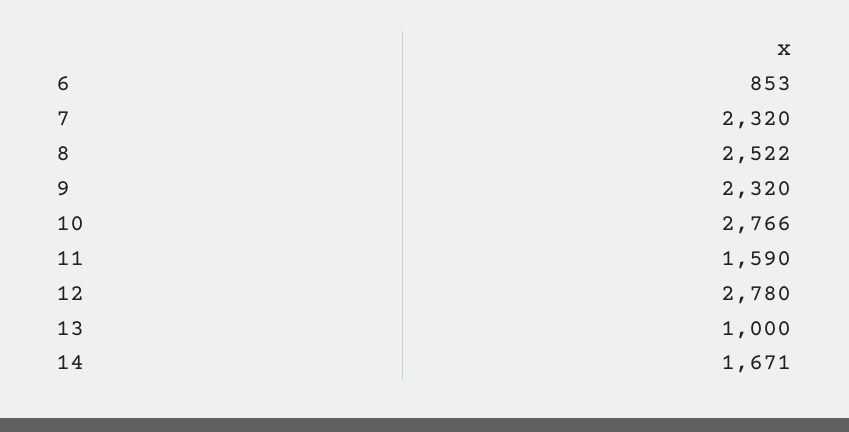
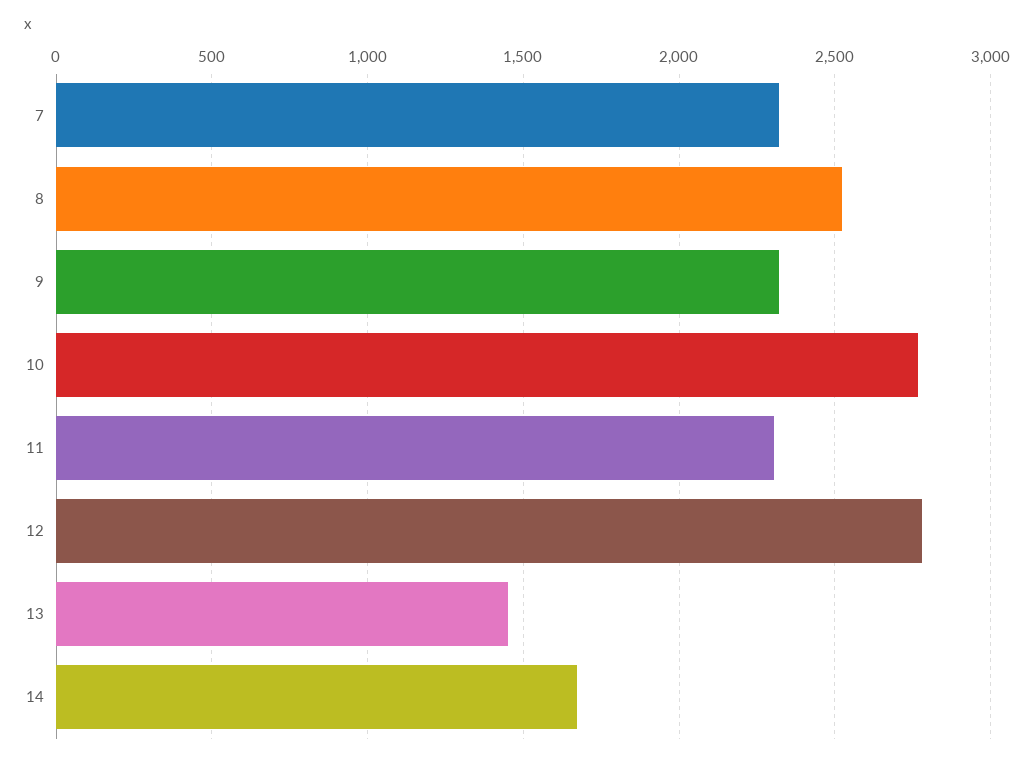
  {
-   "6": 853,
    "7": 2320,
    "8": 2522,
    "9": 2320,
    "10": 2766,
-   "11": 1590,
+   "11": 2300,
    "12": 2780,
-   "13": 1000,
+   "13": 1450,
    "14": 1671
  }

